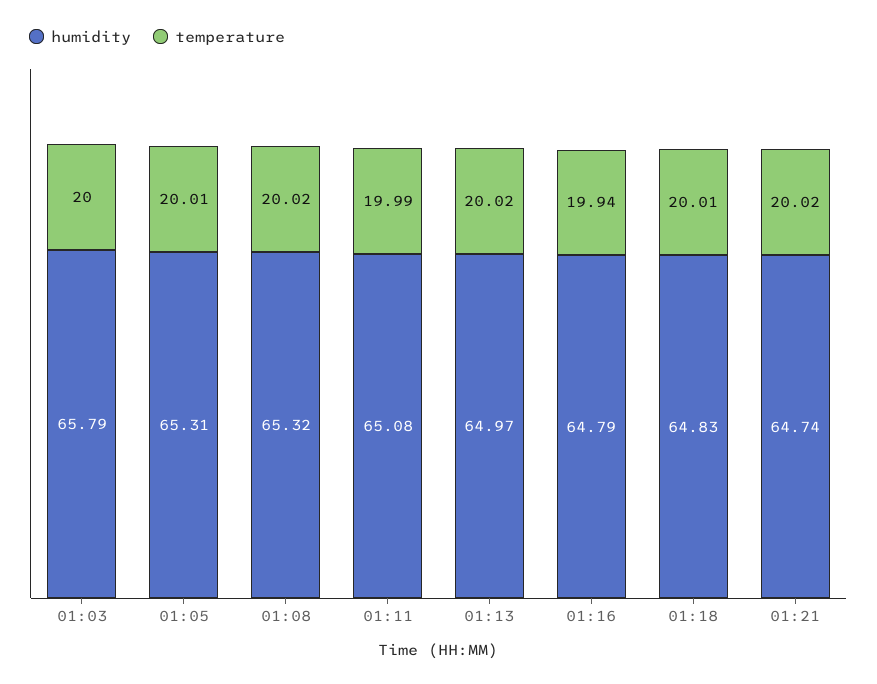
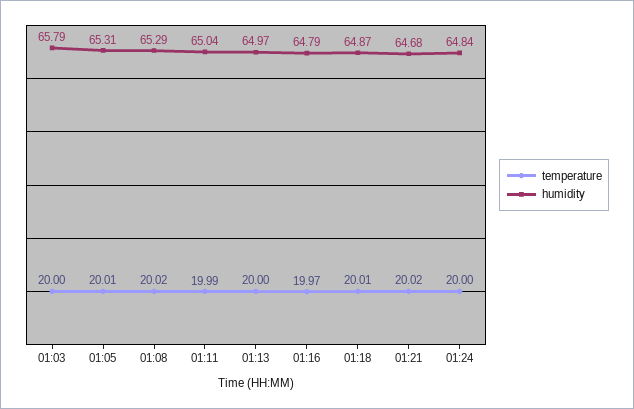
  {
    "humidity": {
      "01:03": 65.79,
      "01:05": 65.31,
-     "01:08": 65.32,
+     "01:08": 65.29,
-     "01:11": 65.08,
+     "01:11": 65.04,
      "01:13": 64.97,
      "01:16": 64.79,
-     "01:18": 64.83,
+     "01:18": 64.87,
-     "01:21": 64.74
+     "01:21": 64.68,
+     "01:24": 64.84
    },
    "temperature": {
      "01:03": 20,
      "01:05": 20.01,
      "01:08": 20.02,
      "01:11": 19.99,
-     "01:13": 20.02,
+     "01:13": 20,
-     "01:16": 19.94,
+     "01:16": 19.97,
      "01:18": 20.01,
-     "01:21": 20.02
+     "01:21": 20.02,
+     "01:24": 20
    }
  }

